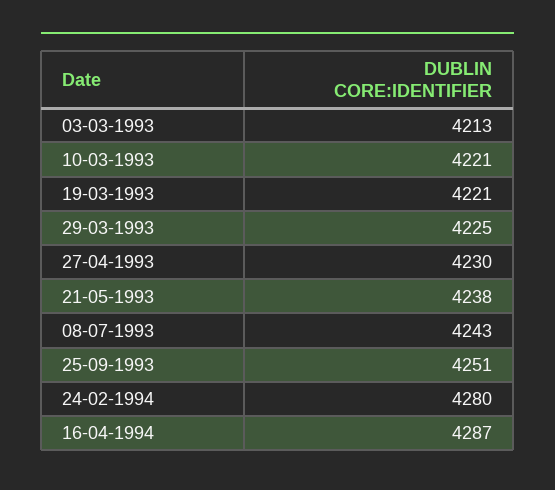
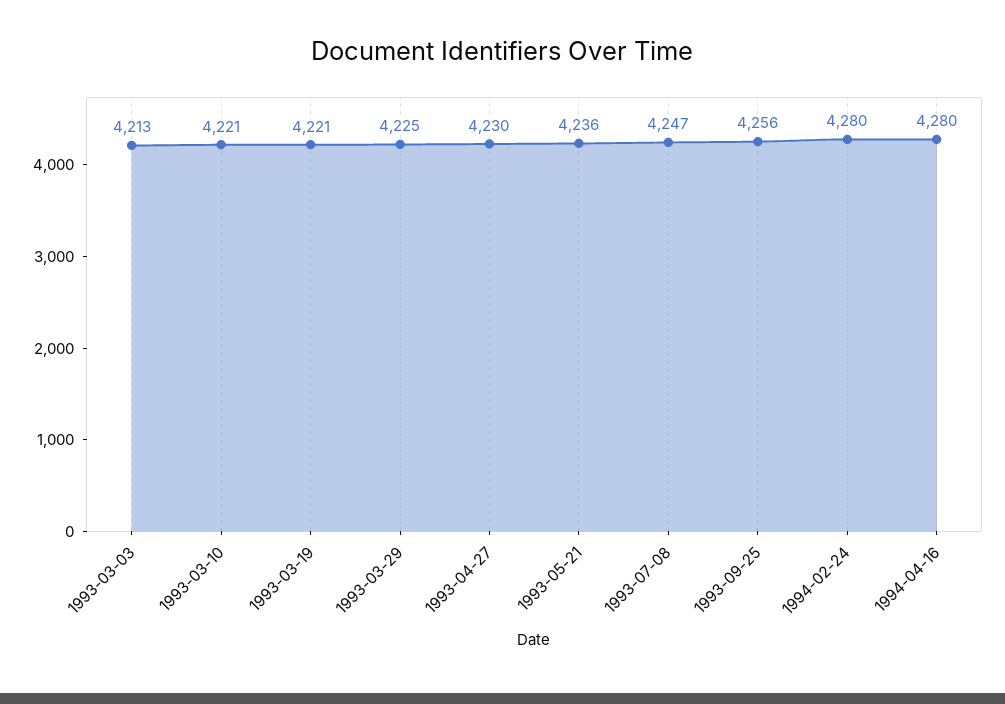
  {
    "03-03-1993": 4213,
    "10-03-1993": 4221,
    "19-03-1993": 4221,
    "29-03-1993": 4225,
    "27-04-1993": 4230,
-   "21-05-1993": 4238,
+   "21-05-1993": 4236,
-   "08-07-1993": 4243,
+   "08-07-1993": 4247,
-   "25-09-1993": 4251,
+   "25-09-1993": 4256,
    "24-02-1994": 4280,
-   "16-04-1994": 4287
+   "16-04-1994": 4280
  }

